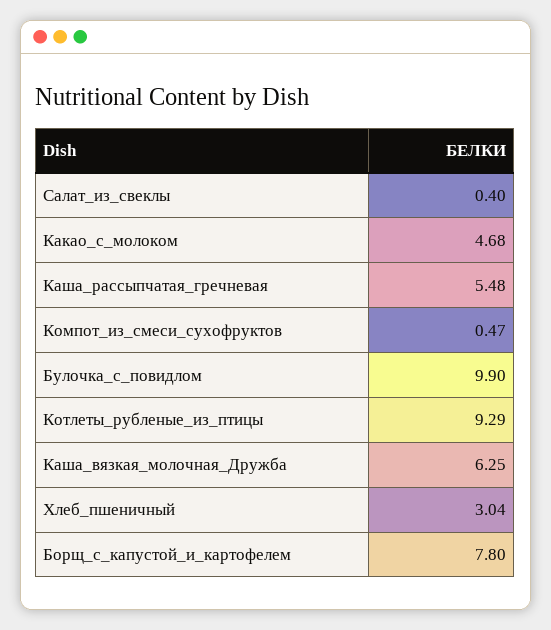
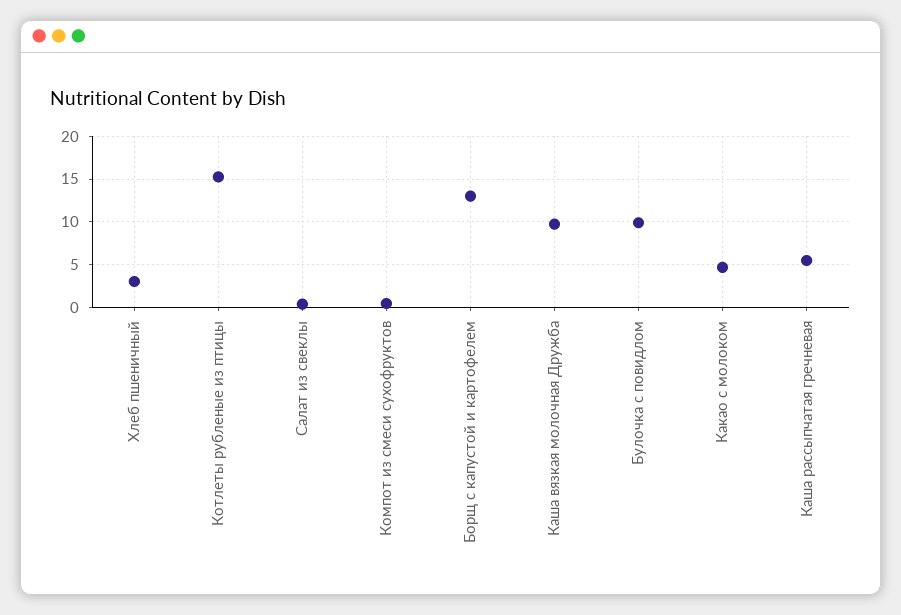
  {
    "Салат_из_свеклы": 0.4,
    "Какао_с_молоком": 4.68,
    "Каша_рассыпчатая_гречневая": 5.48,
    "Компот_из_смеси_сухофруктов": 0.47,
    "Булочка_с_повидлом": 9.9,
-   "Котлеты_рубленые_из_птицы": 9.29,
+   "Котлеты_рубленые_из_птицы": 15,
-   "Каша_вязкая_молочная_Дружба": 6.25,
+   "Каша_вязкая_молочная_Дружба": 10,
    "Хлеб_пшеничный": 3.04,
-   "Борщ_с_капустой_и_картофелем": 7.8
+   "Борщ_с_капустой_и_картофелем": 13
  }

